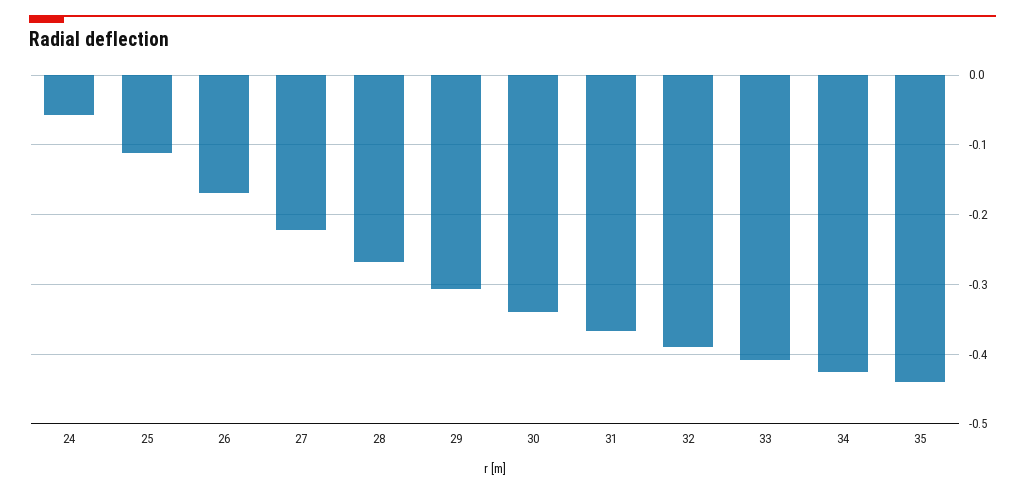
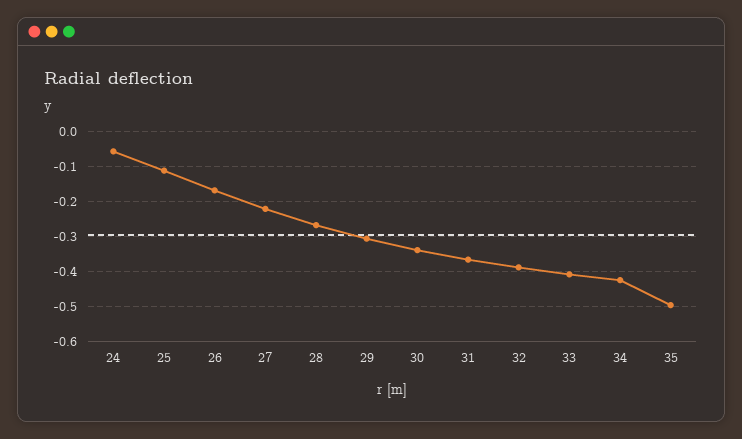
  {
    "24": -0.06,
    "25": -0.11,
    "26": -0.17,
    "27": -0.22,
    "28": -0.27,
    "29": -0.31,
    "30": -0.34,
    "31": -0.37,
    "32": -0.39,
    "33": -0.41,
    "34": -0.43,
-   "35": -0.44
+   "35": -0.5
  }

